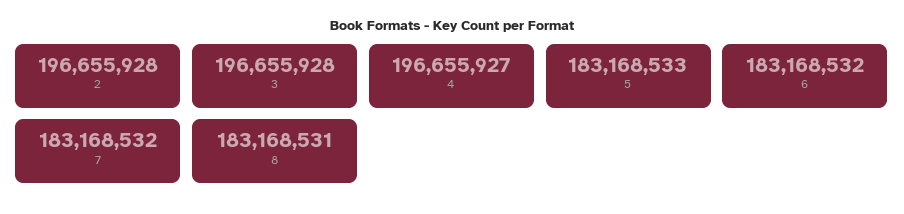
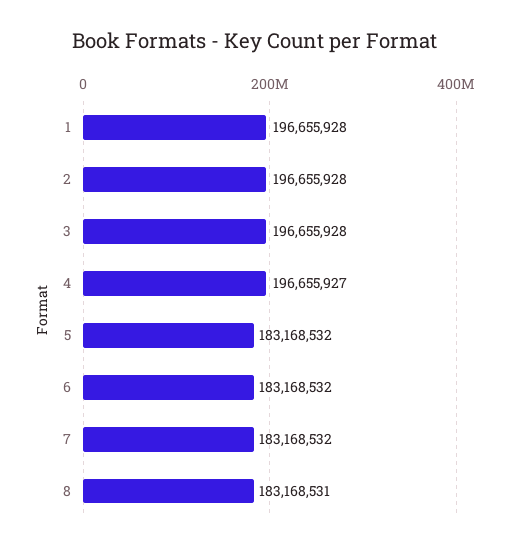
  {
    "2": 196655928,
    "3": 196655928,
    "4": 196655927,
-   "5": 183168533,
+   "5": 183168532,
    "6": 183168532,
    "7": 183168532,
-   "8": 183168531
+   "8": 183168531,
+   "1": 196655928
  }

